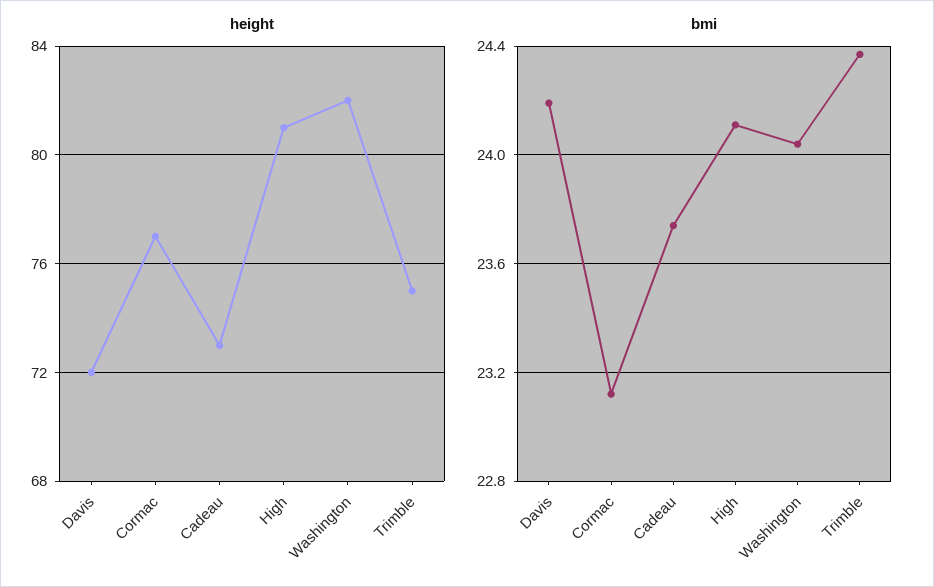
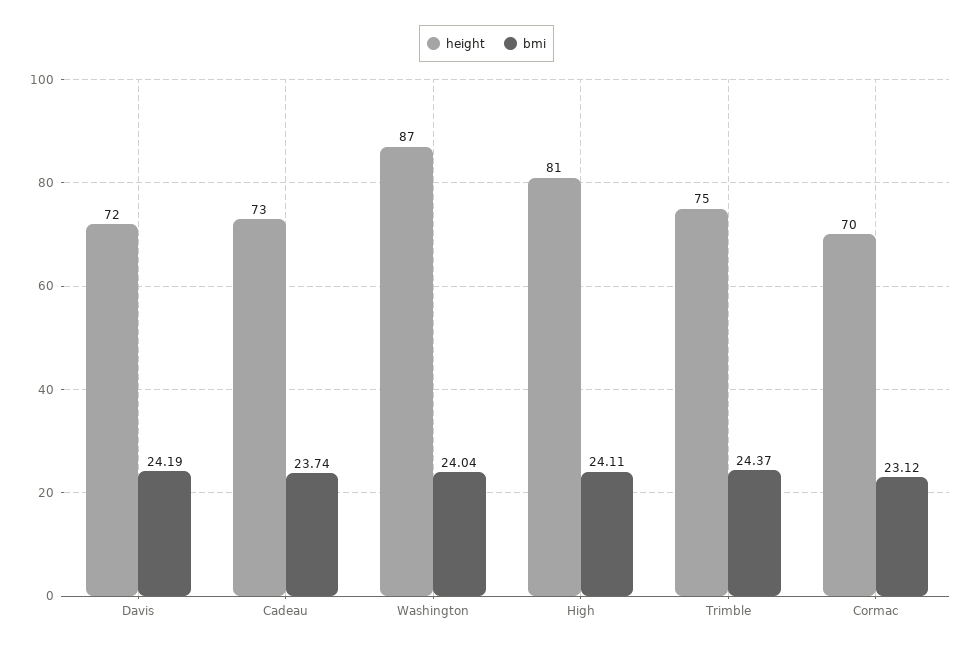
  {
    "height": {
      "Davis": 72,
-     "Cormac": 77,
+     "Cormac": 70,
      "Cadeau": 73,
      "High": 81,
-     "Washington": 82,
+     "Washington": 87,
      "Trimble": 75
    },
    "bmi": {
      "Davis": 24.19,
      "Cormac": 23.12,
      "Cadeau": 23.74,
      "High": 24.11,
      "Washington": 24.04,
      "Trimble": 24.37
    }
  }

